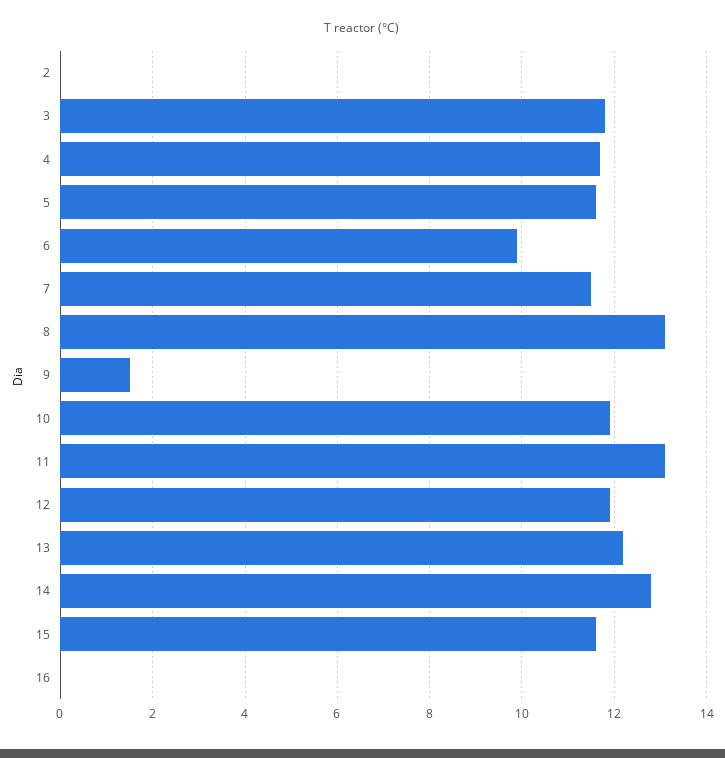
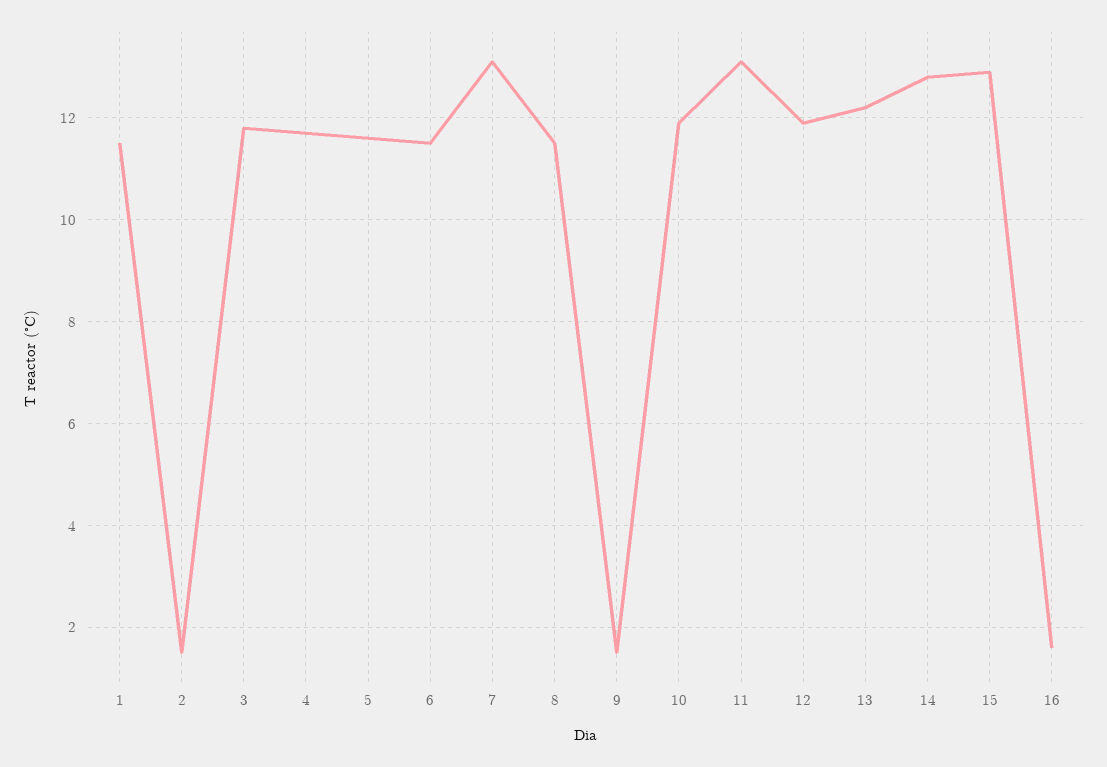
  {
-   "2": 0,
+   "2": 1.5,
    "3": 12,
    "4": 11.5,
    "5": 11.5,
-   "6": 10,
+   "6": 11.5,
-   "7": 11.5,
+   "7": 13,
-   "8": 13,
+   "8": 11.5,
    "9": 1.5,
    "10": 12,
    "11": 13,
    "12": 12,
    "13": 12,
    "14": 13,
-   "15": 11.5,
+   "15": 13,
-   "16": 0
+   "16": 1.5,
+   "1": 11.5
  }

